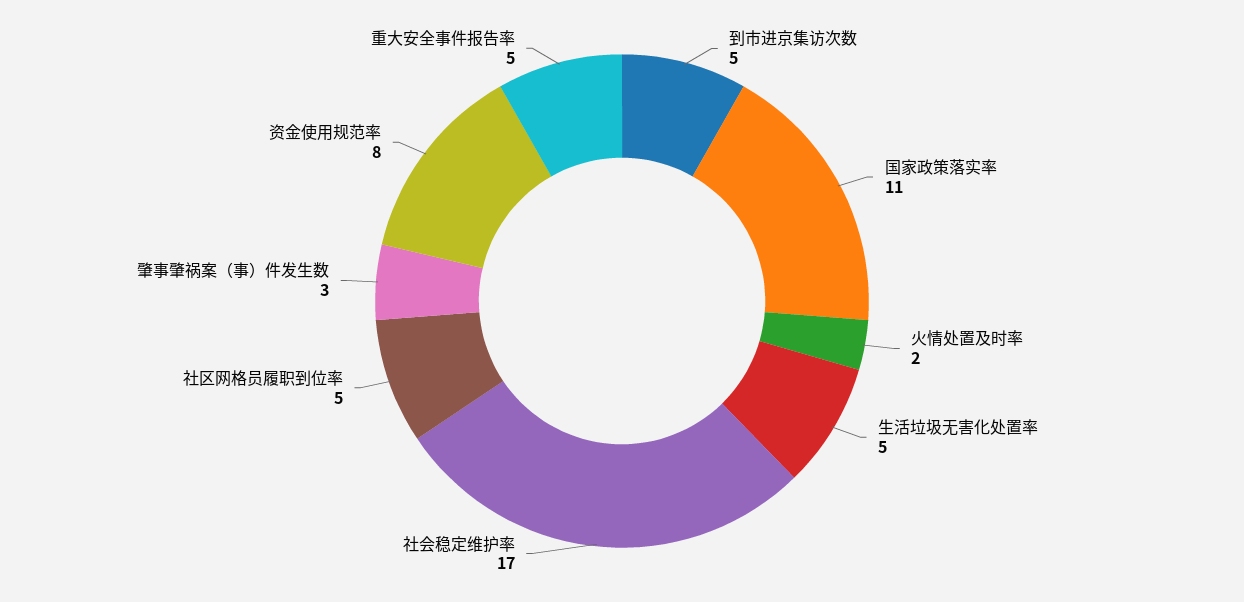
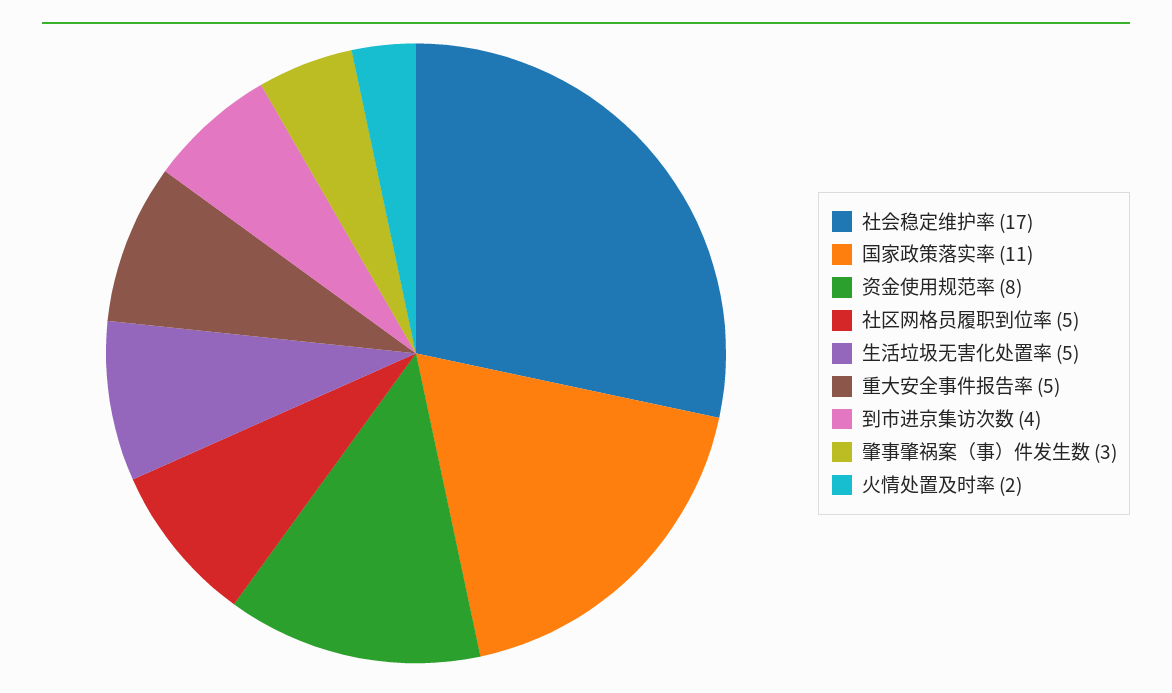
  {
-   "到市进京集访次数": 5,
+   "到市进京集访次数": 4,
    "国家政策落实率": 11,
    "火情处置及时率": 2,
    "生活垃圾无害化处置率": 5,
    "社会稳定维护率": 17,
    "社区网格员履职到位率": 5,
    "肇事肇祸案（事）件发生数": 3,
    "资金使用规范率": 8,
    "重大安全事件报告率": 5
  }

